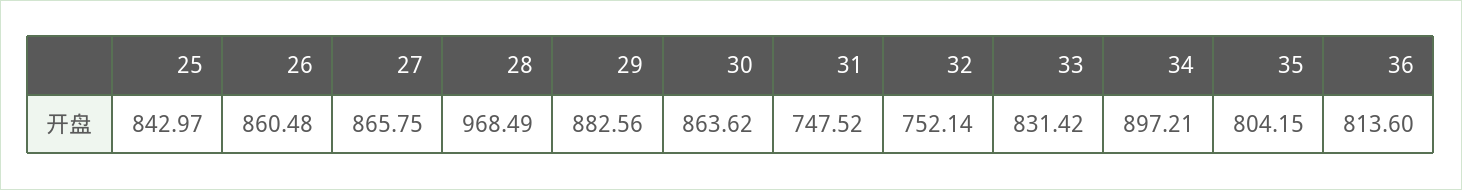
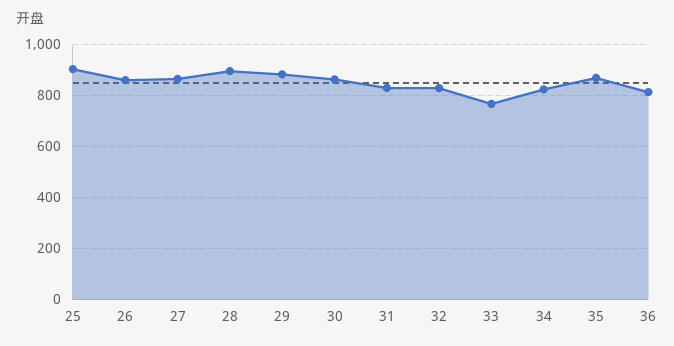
  {
-   "25": 842.97,
+   "25": 900,
    "26": 860.48,
    "27": 865.75,
-   "28": 968.49,
+   "28": 900,
    "29": 882.56,
    "30": 863.62,
-   "31": 747.52,
+   "31": 825,
-   "32": 752.14,
+   "32": 825,
-   "33": 831.42,
+   "33": 775,
-   "34": 897.21,
+   "34": 825,
-   "35": 804.15,
+   "35": 875,
    "36": 813.6
  }

